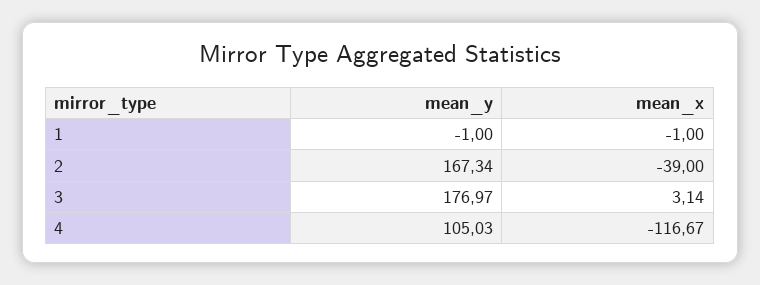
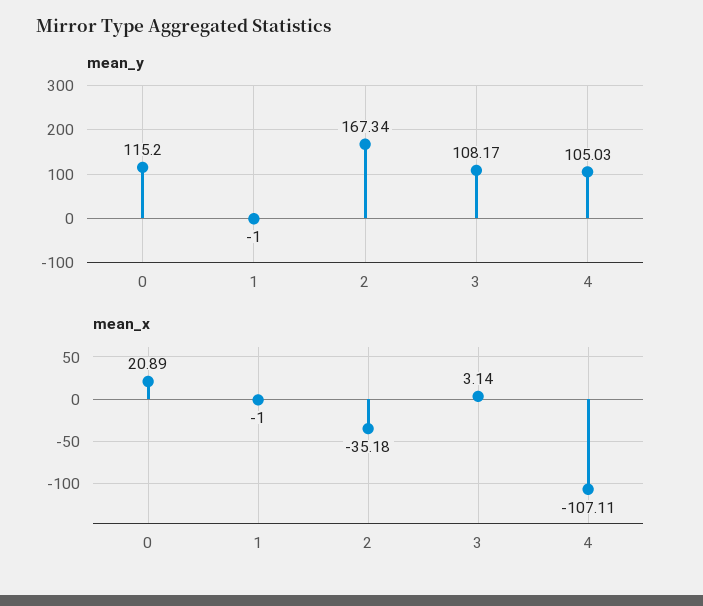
  {
    "mean_y": {
      "1": -1,
      "2": 167.34,
-     "3": 176.97,
+     "3": 108.17,
-     "4": 105.03
+     "4": 105.03,
+     "0": 115.2
    },
    "mean_x": {
      "1": -1,
-     "2": -39,
+     "2": -35.18,
      "3": 3.14,
-     "4": -116.67
+     "4": -107.11,
+     "0": 20.89
    }
  }

